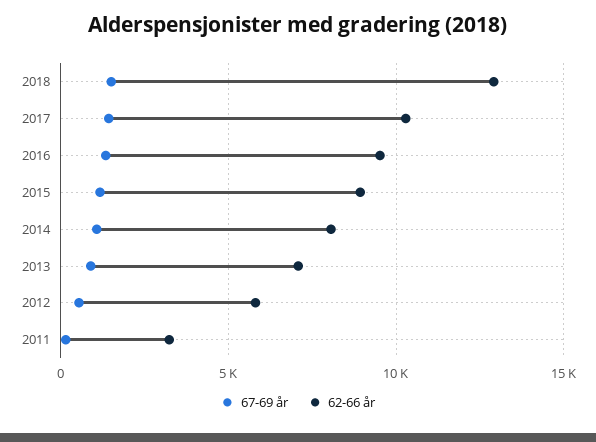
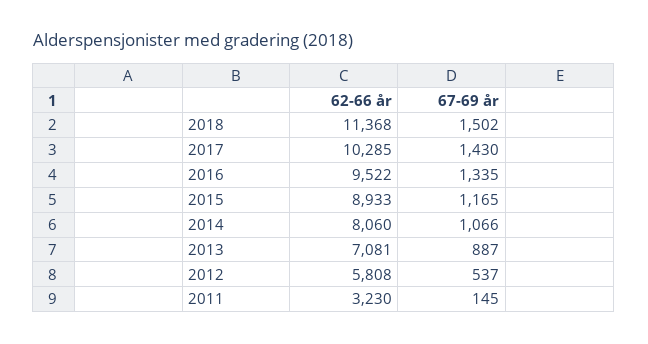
  {
    "67-69 år": {
      "2018": 1502,
      "2017": 1430,
      "2016": 1335,
      "2015": 1165,
      "2014": 1066,
      "2013": 887,
      "2012": 537,
      "2011": 145
    },
    "62-66 år": {
-     "2018": 13000,
+     "2018": 11368,
      "2017": 10285,
      "2016": 9522,
      "2015": 8933,
      "2014": 8060,
      "2013": 7081,
      "2012": 5808,
      "2011": 3230
    }
  }

